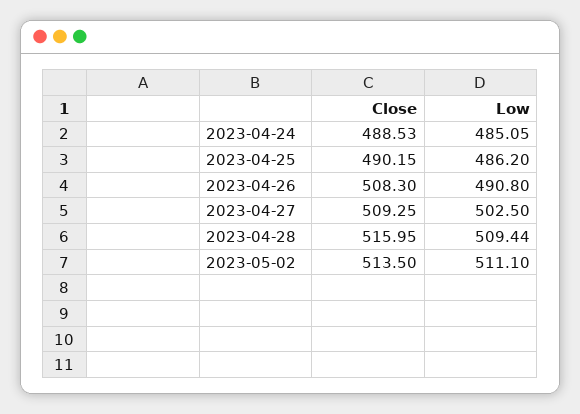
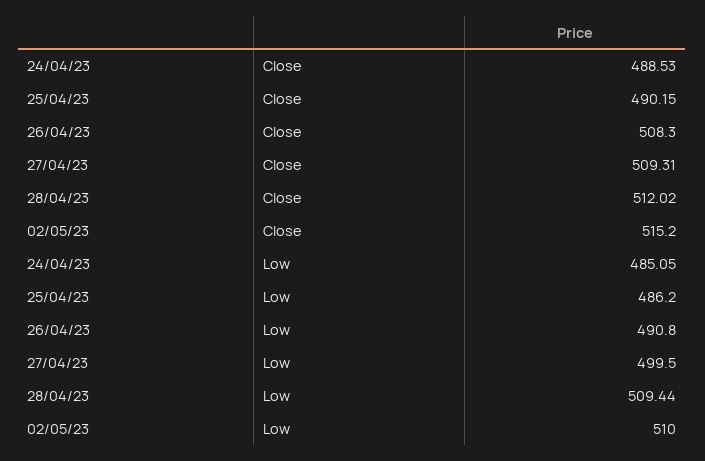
  {
    "Close": {
      "2023-04-24": 488.53,
      "2023-04-25": 490.15,
      "2023-04-26": 508.3,
-     "2023-04-27": 509.25,
+     "2023-04-27": 509.31,
-     "2023-04-28": 515.95,
+     "2023-04-28": 512.02,
-     "2023-05-02": 513.5
+     "2023-05-02": 515.2
    },
    "Low": {
      "2023-04-24": 485.05,
      "2023-04-25": 486.2,
      "2023-04-26": 490.8,
-     "2023-04-27": 502.5,
+     "2023-04-27": 499.5,
      "2023-04-28": 509.44,
-     "2023-05-02": 511.1
+     "2023-05-02": 510
    }
  }

